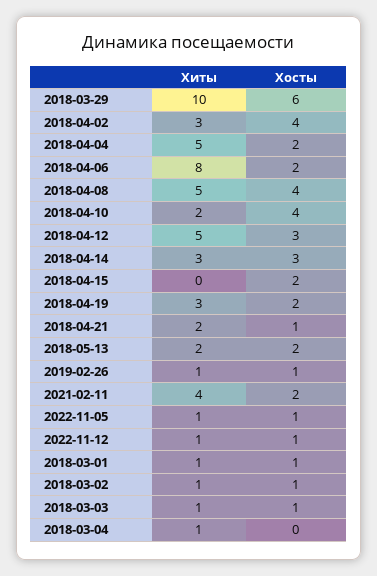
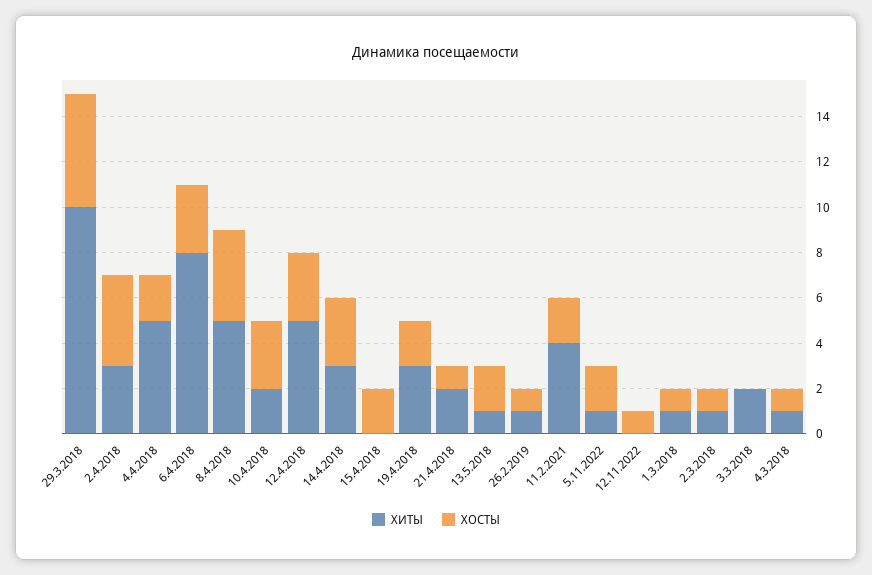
  {
    "Хиты": {
      "2018-03-29": 10,
      "2018-04-02": 3,
      "2018-04-04": 5,
      "2018-04-06": 8,
      "2018-04-08": 5,
      "2018-04-10": 2,
      "2018-04-12": 5,
      "2018-04-14": 3,
      "2018-04-15": 0,
      "2018-04-19": 3,
      "2018-04-21": 2,
-     "2018-05-13": 2,
+     "2018-05-13": 1,
      "2019-02-26": 1,
      "2021-02-11": 4,
      "2022-11-05": 1,
-     "2022-11-12": 1,
+     "2022-11-12": 0,
      "2018-03-01": 1,
      "2018-03-02": 1,
-     "2018-03-03": 1,
+     "2018-03-03": 2,
      "2018-03-04": 1
    },
    "Хосты": {
-     "2018-03-29": 6,
+     "2018-03-29": 5,
      "2018-04-02": 4,
      "2018-04-04": 2,
-     "2018-04-06": 2,
+     "2018-04-06": 3,
      "2018-04-08": 4,
-     "2018-04-10": 4,
+     "2018-04-10": 3,
      "2018-04-12": 3,
      "2018-04-14": 3,
      "2018-04-15": 2,
      "2018-04-19": 2,
      "2018-04-21": 1,
      "2018-05-13": 2,
      "2019-02-26": 1,
      "2021-02-11": 2,
-     "2022-11-05": 1,
+     "2022-11-05": 2,
      "2022-11-12": 1,
      "2018-03-01": 1,
      "2018-03-02": 1,
-     "2018-03-03": 1,
+     "2018-03-03": 0,
-     "2018-03-04": 0
+     "2018-03-04": 1
    }
  }

